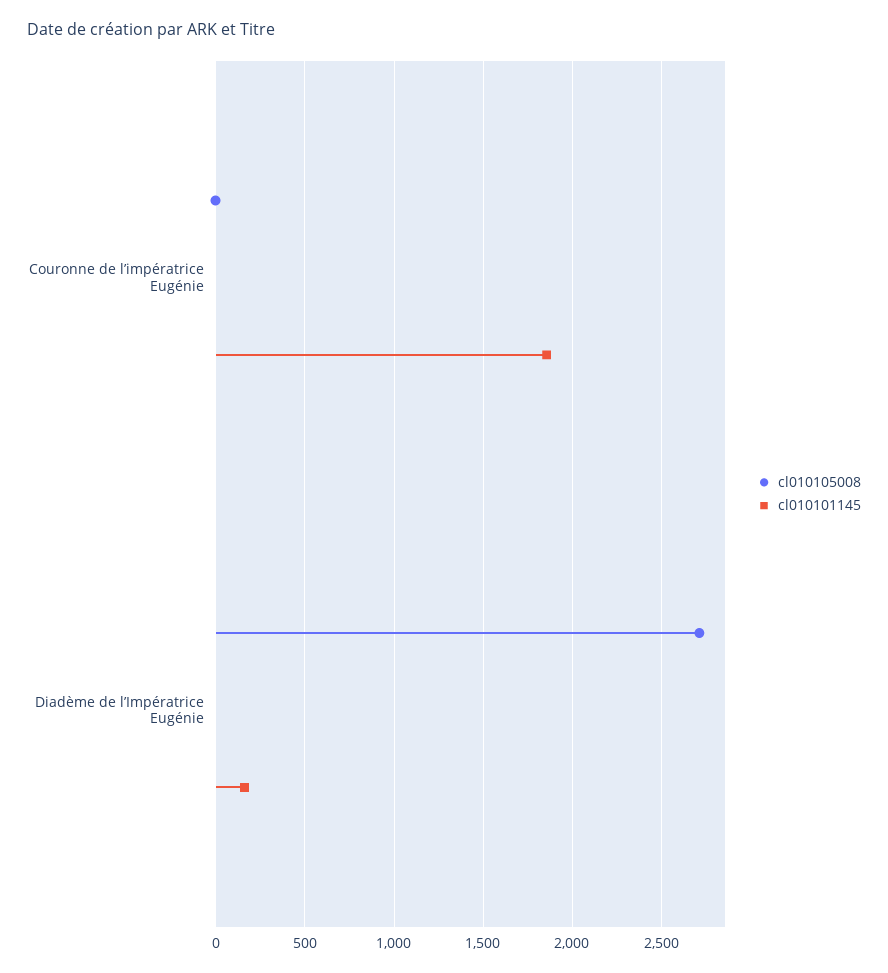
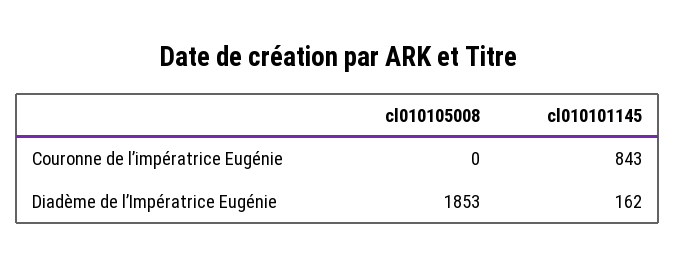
  {
    "cl010105008": {
      "Couronne de l’impératrice Eugénie": 0,
-     "Diadème de l’Impératrice Eugénie": 2700
+     "Diadème de l’Impératrice Eugénie": 1853
    },
    "cl010101145": {
-     "Couronne de l’impératrice Eugénie": 1850,
+     "Couronne de l’impératrice Eugénie": 843,
      "Diadème de l’Impératrice Eugénie": 162
    }
  }

